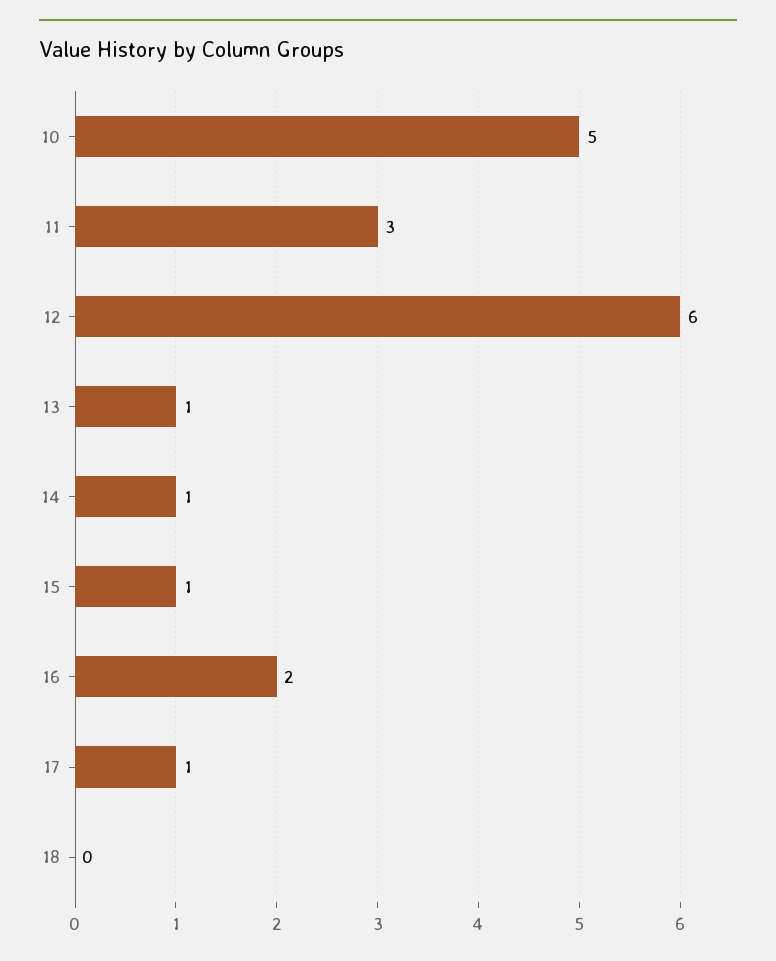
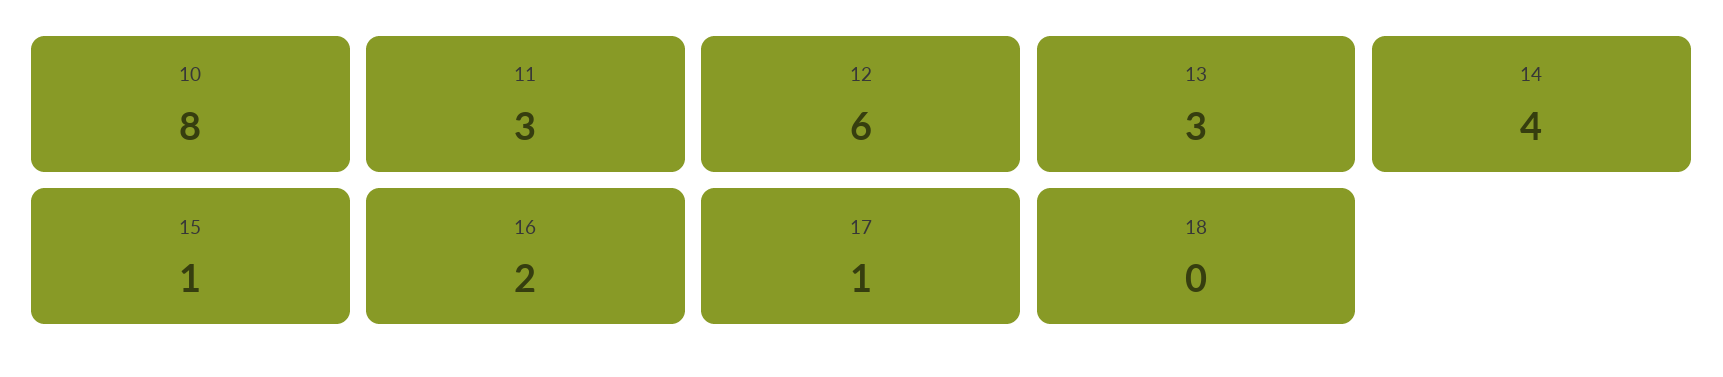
  {
-   "10": 5,
+   "10": 8,
    "11": 3,
    "12": 6,
-   "13": 1,
+   "13": 3,
-   "14": 1,
+   "14": 4,
    "15": 1,
    "16": 2,
    "17": 1,
    "18": 0
  }

